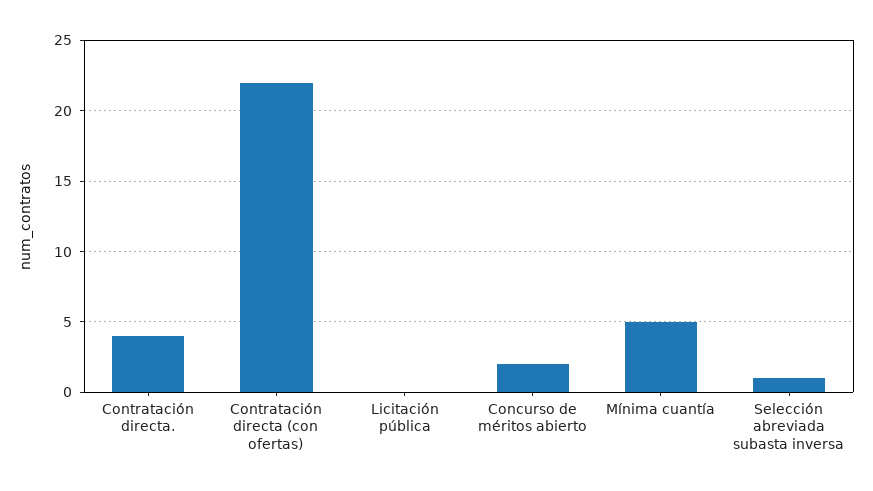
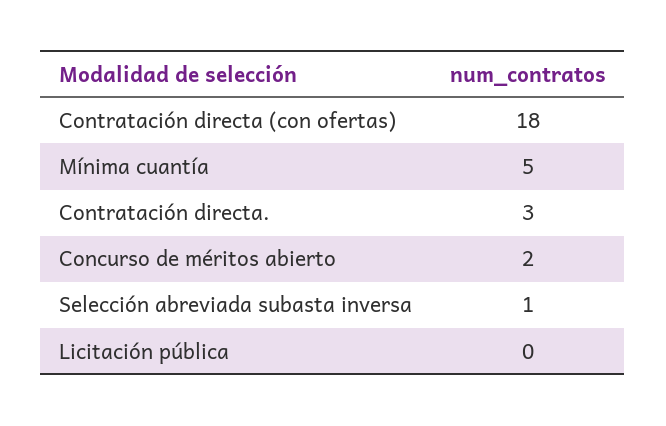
  {
-   "Contratación directa.": 4,
+   "Contratación directa.": 3,
-   "Contratación directa (con ofertas)": 22,
+   "Contratación directa (con ofertas)": 18,
    "Licitación pública": 0,
    "Concurso de méritos abierto": 2,
    "Mínima cuantía": 5,
    "Selección abreviada subasta inversa": 1
  }

